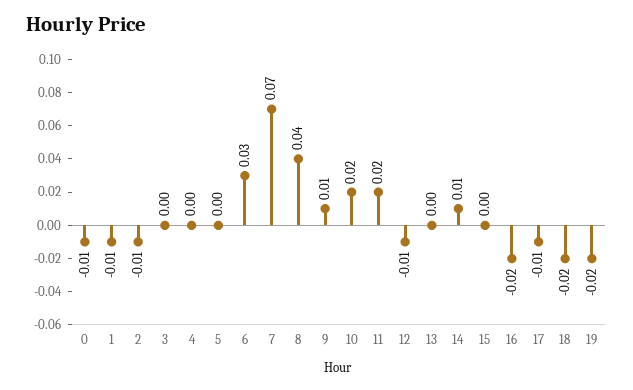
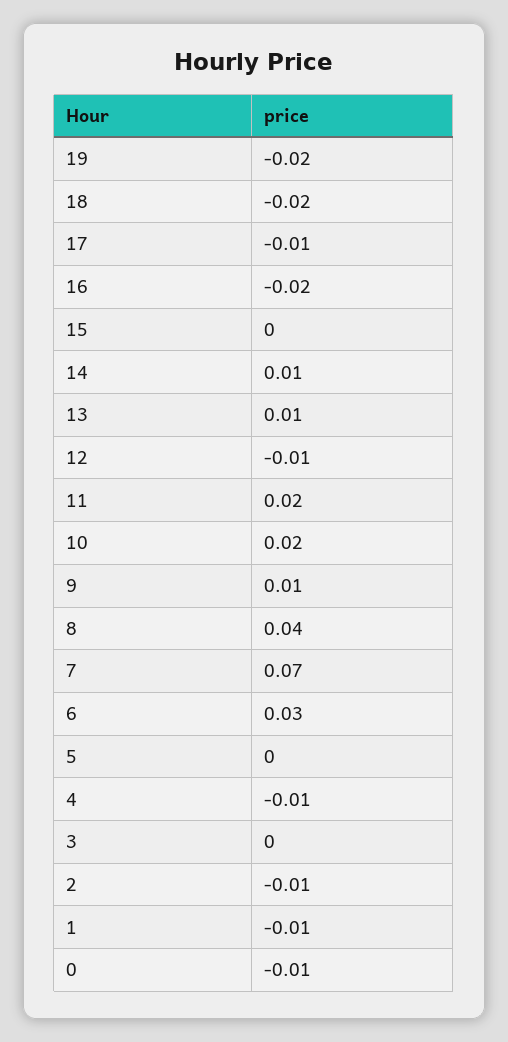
  {
    "0": -0.01,
    "1": -0.01,
    "2": -0.01,
    "3": 0,
-   "4": 0,
+   "4": -0.01,
    "5": 0,
    "6": 0.03,
    "7": 0.07,
    "8": 0.04,
    "9": 0.01,
    "10": 0.02,
    "11": 0.02,
    "12": -0.01,
-   "13": 0,
+   "13": 0.01,
    "14": 0.01,
    "15": 0,
    "16": -0.02,
    "17": -0.01,
    "18": -0.02,
    "19": -0.02
  }

